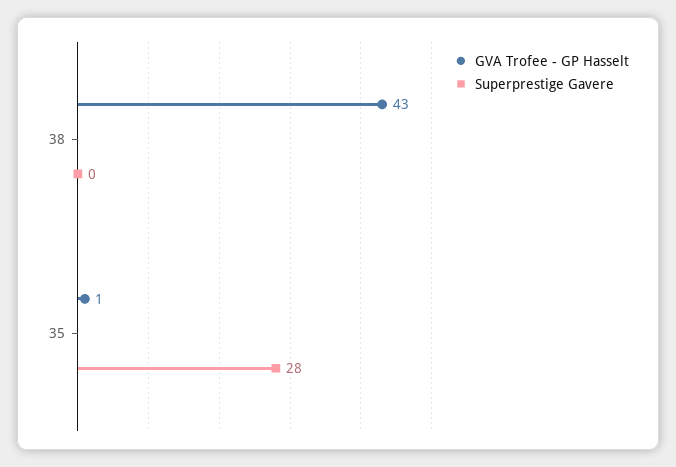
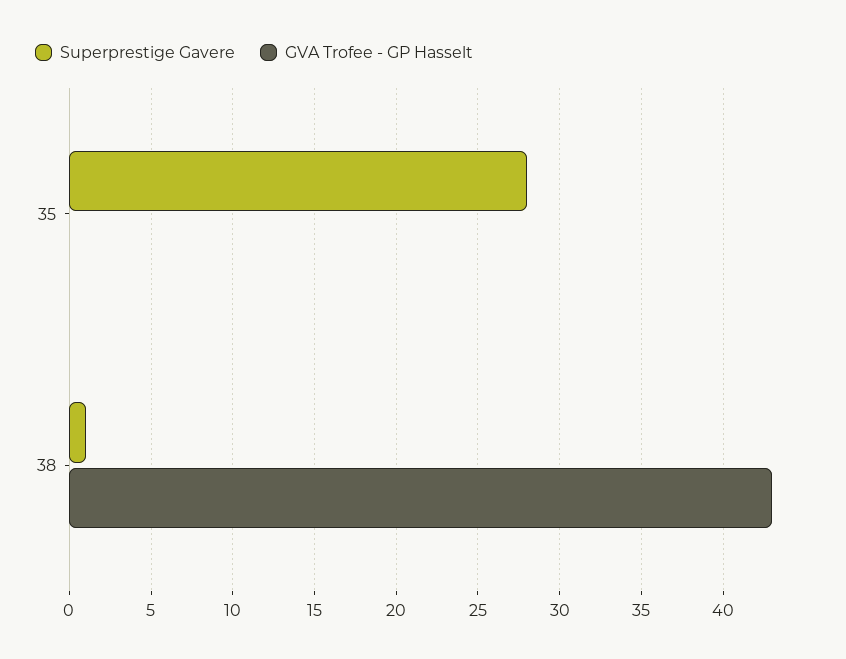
  {
    "GVA Trofee - GP Hasselt": {
      "38": 43,
-     "35": 1
+     "35": 0
    },
    "Superprestige Gavere": {
-     "38": 0,
+     "38": 1,
      "35": 28
    }
  }

